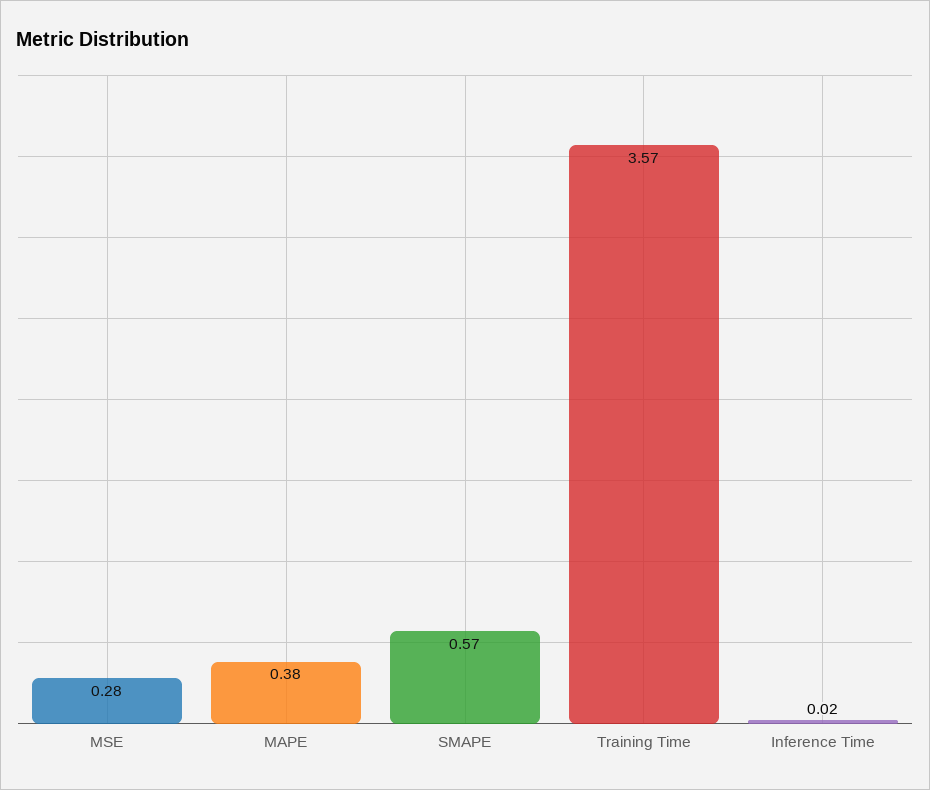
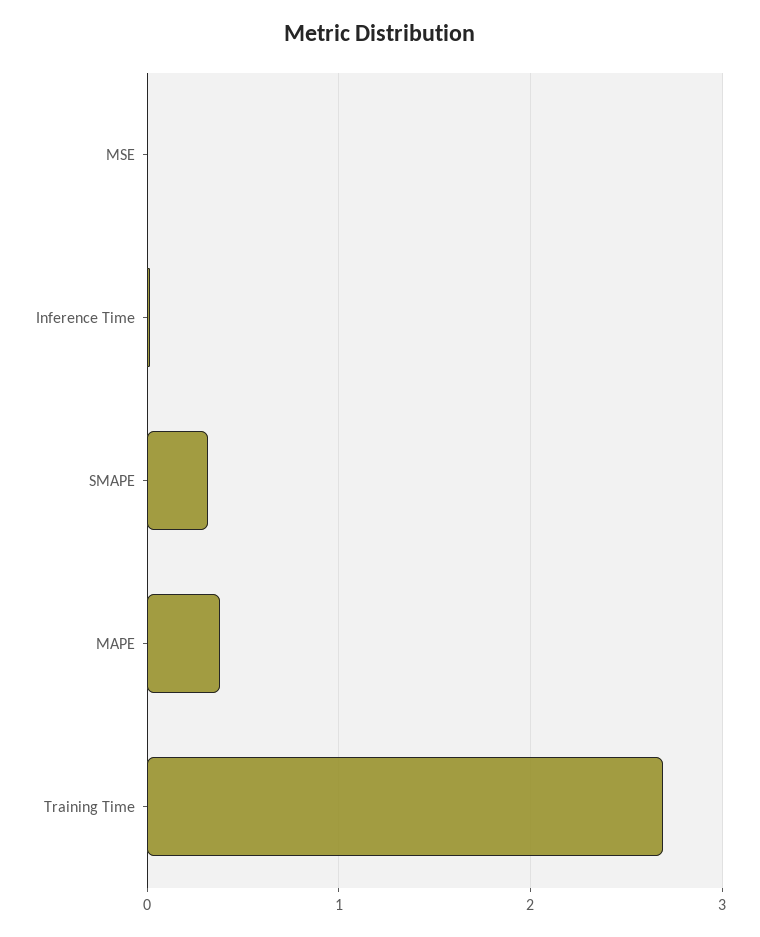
  {
-   "MSE": 0.28,
+   "MSE": 0,
    "MAPE": 0.38,
-   "SMAPE": 0.57,
+   "SMAPE": 0.3,
-   "Training Time": 3.57,
+   "Training Time": 2.7,
    "Inference Time": 0.02
  }

